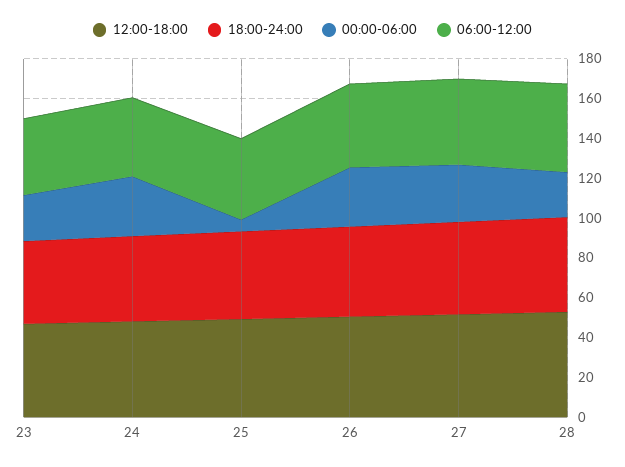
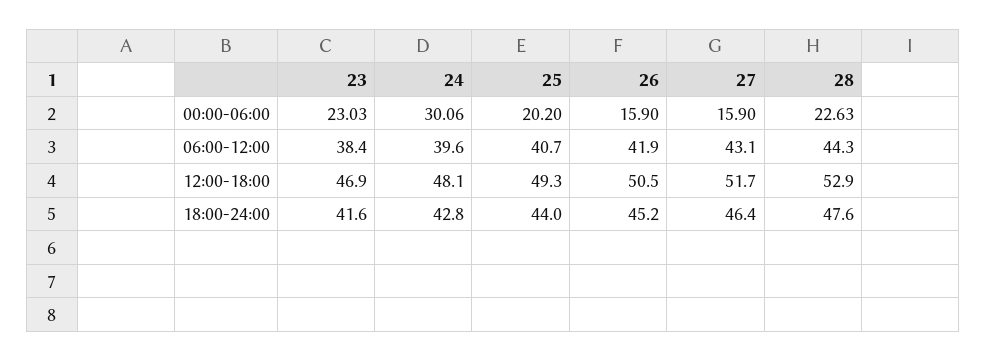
  {
    "12:00-18:00": {
      "23": 46.9,
      "24": 48.1,
      "25": 49.3,
      "26": 50.5,
      "27": 51.7,
      "28": 52.9
    },
    "18:00-24:00": {
      "23": 41.6,
      "24": 42.8,
      "25": 44,
      "26": 45.2,
      "27": 46.4,
      "28": 47.6
    },
    "00:00-06:00": {
      "23": 23.03,
      "24": 30.06,
-     "25": 5,
+     "25": 20.2,
-     "26": 30,
+     "26": 15.9,
-     "27": 30,
+     "27": 15.9,
      "28": 22.63
    },
    "06:00-12:00": {
      "23": 38.4,
      "24": 39.6,
      "25": 40.7,
      "26": 41.9,
      "27": 43.1,
      "28": 44.3
    }
  }

